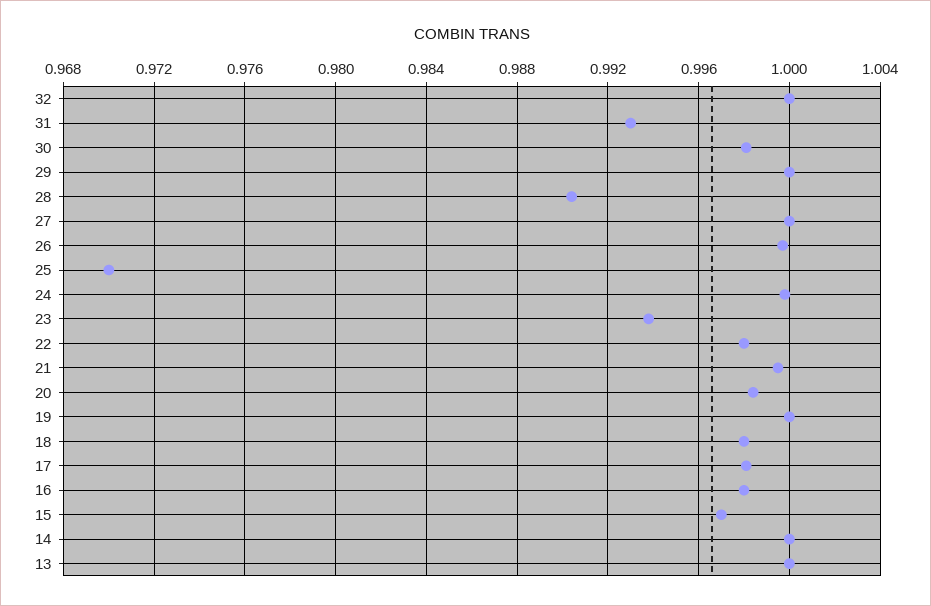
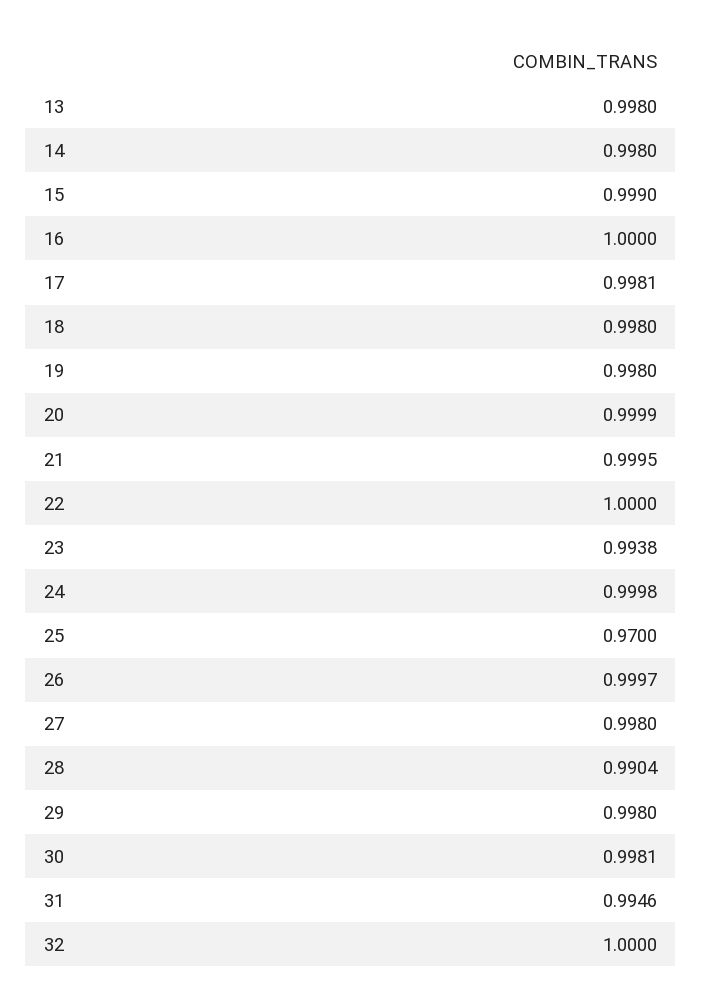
  {
    "32": 1,
-   "31": 0.993,
+   "31": 0.9946,
    "30": 0.9981,
-   "29": 1,
+   "29": 0.998,
    "28": 0.9904,
-   "27": 1,
+   "27": 0.998,
    "26": 0.9997,
    "25": 0.97,
    "24": 0.9998,
    "23": 0.9938,
-   "22": 0.998,
+   "22": 1,
    "21": 0.9995,
-   "20": 0.9985,
+   "20": 0.9999,
-   "19": 1,
+   "19": 0.998,
    "18": 0.998,
    "17": 0.9981,
-   "16": 0.998,
+   "16": 1,
-   "15": 0.997,
+   "15": 0.999,
-   "14": 1,
+   "14": 0.998,
-   "13": 1
+   "13": 0.998
  }

